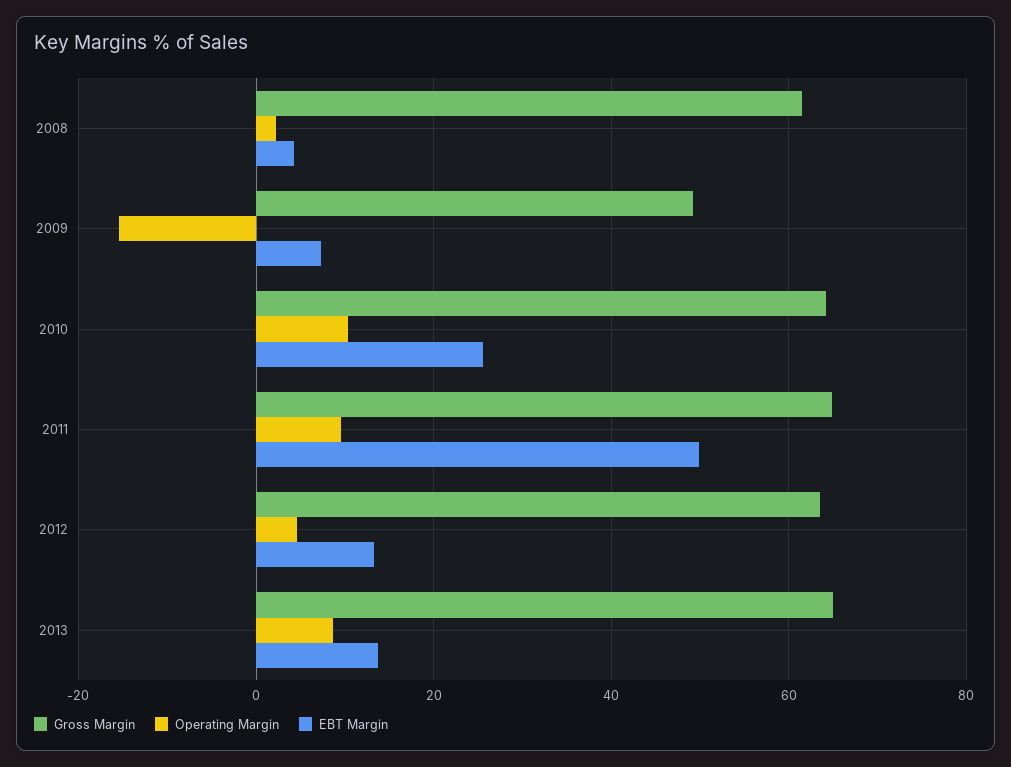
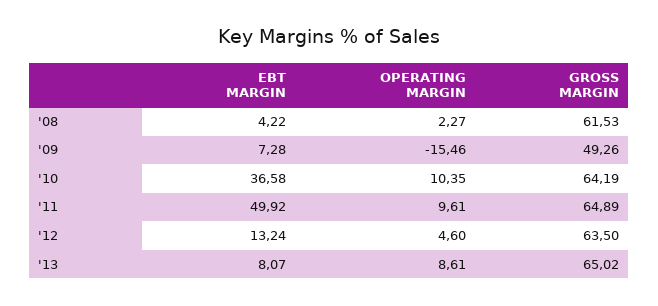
  {
    "Gross Margin": {
      "2008": 61.53,
      "2009": 49.26,
      "2010": 64.19,
      "2011": 64.89,
      "2012": 63.5,
      "2013": 65.02
    },
    "Operating Margin": {
      "2008": 2.27,
      "2009": -15.46,
      "2010": 10.35,
      "2011": 9.61,
      "2012": 4.6,
      "2013": 8.61
    },
    "EBT Margin": {
      "2008": 4.22,
      "2009": 7.28,
-     "2010": 26,
+     "2010": 36.58,
      "2011": 49.92,
      "2012": 13.24,
-     "2013": 14
+     "2013": 8.07
    }
  }

